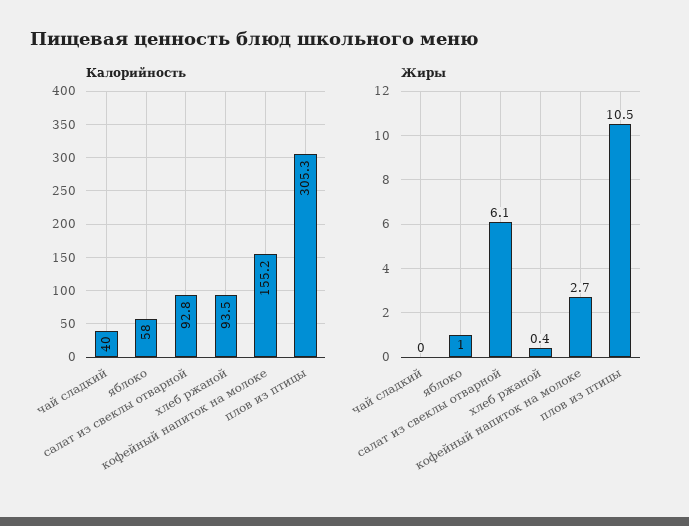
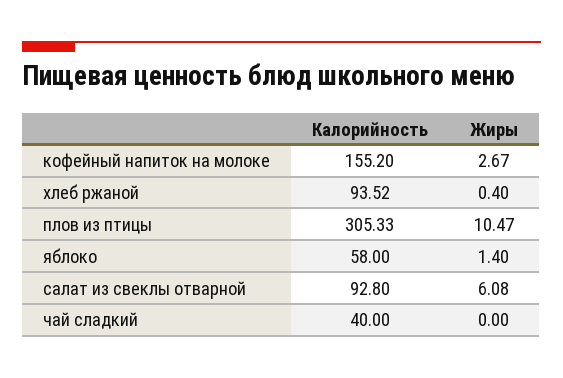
  {
    "Калорийность": {
      "чай сладкий": 40,
      "яблоко": 58,
      "салат из свеклы отварной": 92.8,
      "хлеб ржаной": 93.52,
      "кофейный напиток на молоке": 155.2,
      "плов из птицы": 305.33
    },
    "Жиры": {
      "чай сладкий": 0,
-     "яблоко": 1,
+     "яблоко": 1.4,
      "салат из свеклы отварной": 6.08,
      "хлеб ржаной": 0.4,
      "кофейный напиток на молоке": 2.67,
      "плов из птицы": 10.47
    }
  }

